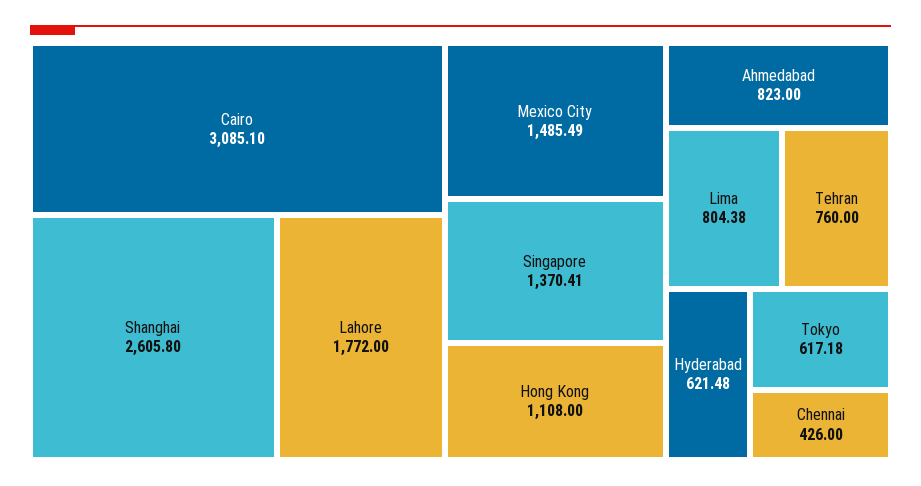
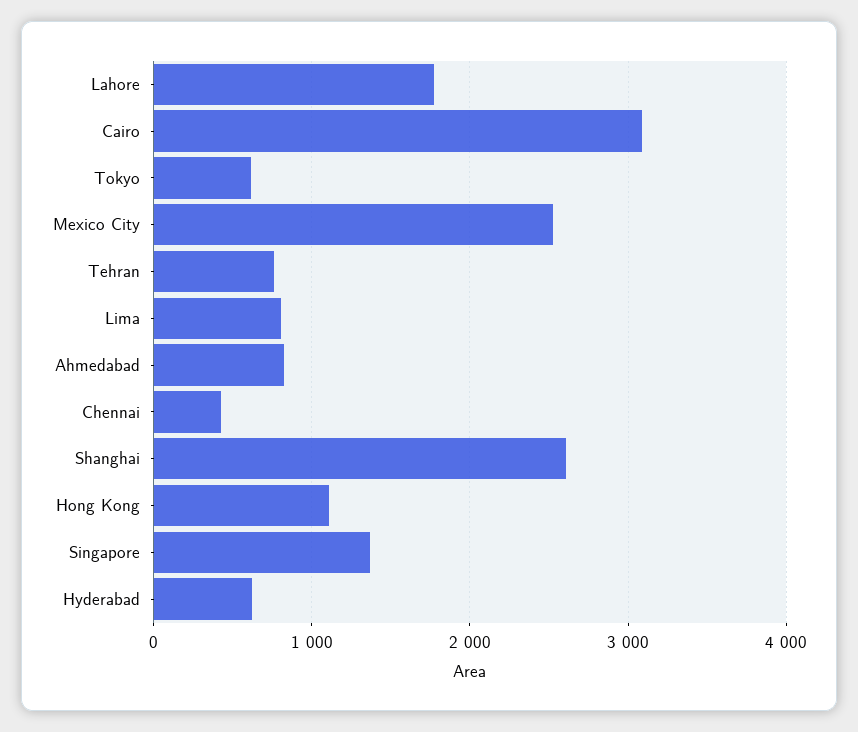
  {
    "Cairo": 3085.1,
    "Shanghai": 2605.8,
    "Lahore": 1772,
-   "Mexico City": 1485.49,
+   "Mexico City": 2500,
    "Singapore": 1370.41,
    "Hong Kong": 1108,
    "Ahmedabad": 823,
    "Lima": 804.38,
    "Tehran": 760,
    "Hyderabad": 621.48,
    "Tokyo": 617.18,
    "Chennai": 426
  }

